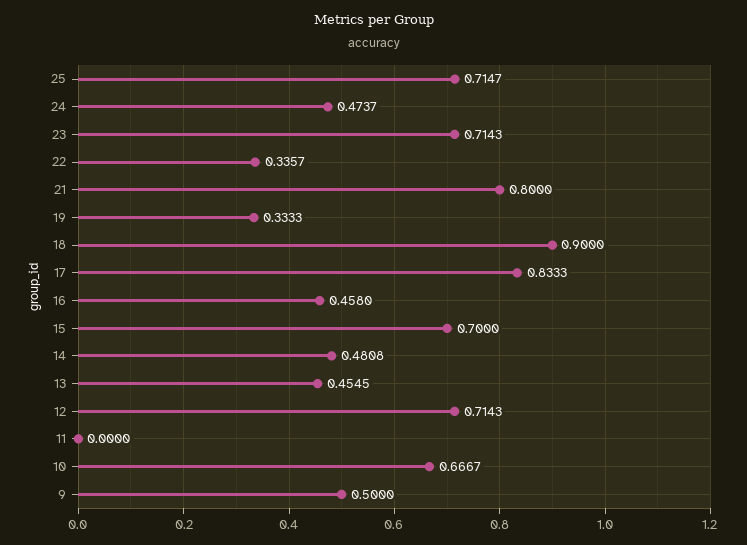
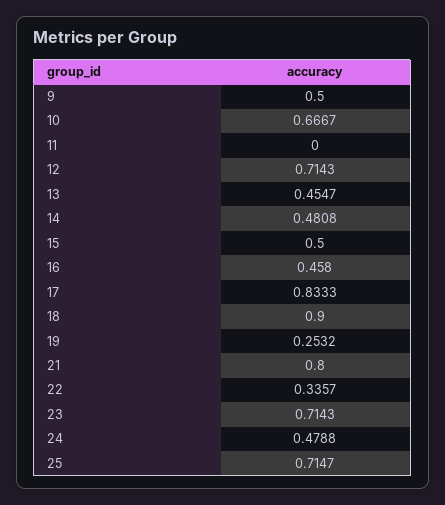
  {
    "25": 0.7147,
-   "24": 0.4737,
+   "24": 0.4788,
    "23": 0.7143,
    "22": 0.3357,
    "21": 0.8,
-   "19": 0.3333,
+   "19": 0.2532,
    "18": 0.9,
    "17": 0.8333,
    "16": 0.458,
-   "15": 0.7,
+   "15": 0.5,
    "14": 0.4808,
-   "13": 0.4545,
+   "13": 0.4547,
    "12": 0.7143,
    "11": 0,
    "10": 0.6667,
    "9": 0.5
  }

